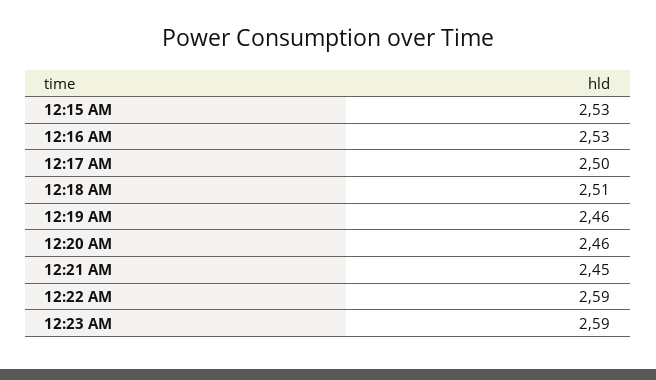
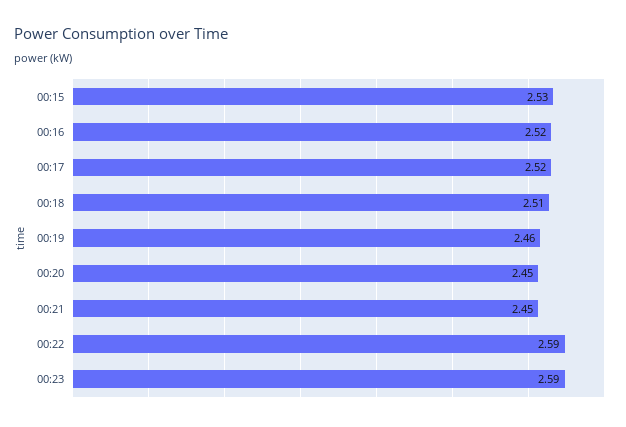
  {
    "12:15 AM": 2.53,
-   "12:16 AM": 2.53,
+   "12:16 AM": 2.52,
-   "12:17 AM": 2.5,
+   "12:17 AM": 2.52,
    "12:18 AM": 2.51,
    "12:19 AM": 2.46,
-   "12:20 AM": 2.46,
+   "12:20 AM": 2.45,
    "12:21 AM": 2.45,
    "12:22 AM": 2.59,
    "12:23 AM": 2.59
  }

